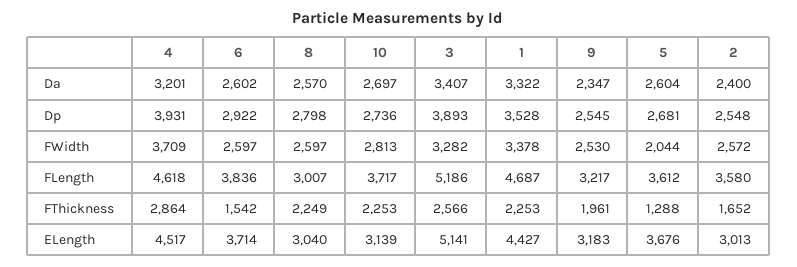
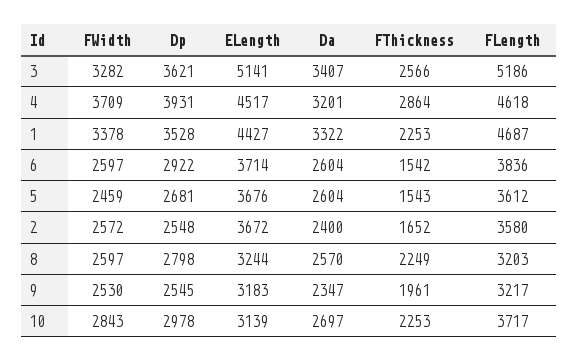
  {
    "4": {
      "Da": 3201,
      "Dp": 3931,
      "FWidth": 3709,
      "FLength": 4618,
      "FThickness": 2864,
      "ELength": 4517
    },
    "6": {
-     "Da": 2602,
+     "Da": 2604,
      "Dp": 2922,
      "FWidth": 2597,
      "FLength": 3836,
      "FThickness": 1542,
      "ELength": 3714
    },
    "8": {
      "Da": 2570,
      "Dp": 2798,
      "FWidth": 2597,
-     "FLength": 3007,
+     "FLength": 3203,
      "FThickness": 2249,
-     "ELength": 3040
+     "ELength": 3244
    },
    "10": {
      "Da": 2697,
-     "Dp": 2736,
+     "Dp": 2978,
-     "FWidth": 2813,
+     "FWidth": 2843,
      "FLength": 3717,
      "FThickness": 2253,
      "ELength": 3139
    },
    "3": {
      "Da": 3407,
-     "Dp": 3893,
+     "Dp": 3621,
      "FWidth": 3282,
      "FLength": 5186,
      "FThickness": 2566,
      "ELength": 5141
    },
    "1": {
      "Da": 3322,
      "Dp": 3528,
      "FWidth": 3378,
      "FLength": 4687,
      "FThickness": 2253,
      "ELength": 4427
    },
    "9": {
      "Da": 2347,
      "Dp": 2545,
      "FWidth": 2530,
      "FLength": 3217,
      "FThickness": 1961,
      "ELength": 3183
    },
    "5": {
      "Da": 2604,
      "Dp": 2681,
-     "FWidth": 2044,
+     "FWidth": 2459,
      "FLength": 3612,
-     "FThickness": 1288,
+     "FThickness": 1543,
      "ELength": 3676
    },
    "2": {
      "Da": 2400,
      "Dp": 2548,
      "FWidth": 2572,
      "FLength": 3580,
      "FThickness": 1652,
-     "ELength": 3013
+     "ELength": 3672
    }
  }

